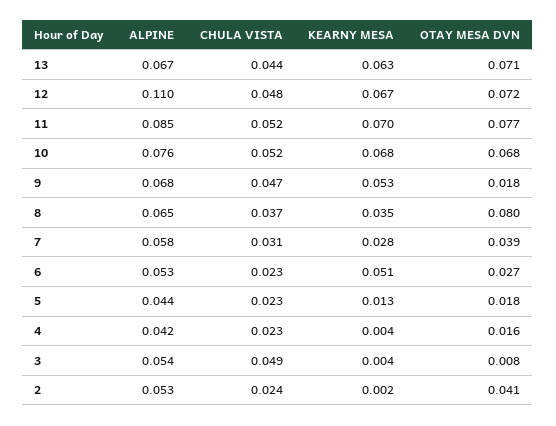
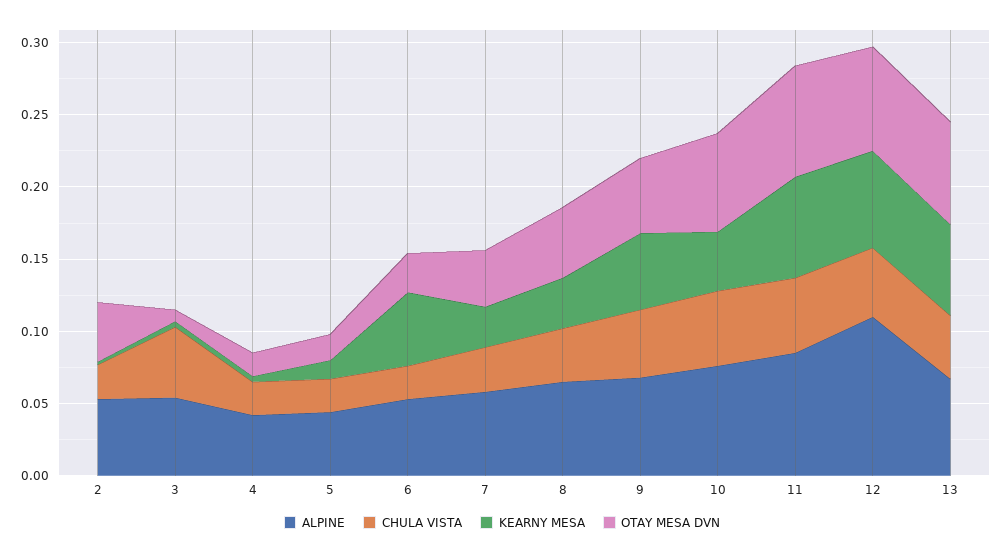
  {
    "ALPINE": {
      "13": 0.067,
      "12": 0.11,
      "11": 0.085,
      "10": 0.076,
      "9": 0.068,
      "8": 0.065,
      "7": 0.058,
      "6": 0.053,
      "5": 0.044,
      "4": 0.042,
      "3": 0.054,
      "2": 0.053
    },
    "CHULA VISTA": {
      "13": 0.044,
      "12": 0.048,
      "11": 0.052,
      "10": 0.052,
      "9": 0.047,
      "8": 0.037,
      "7": 0.031,
      "6": 0.023,
      "5": 0.023,
      "4": 0.023,
      "3": 0.049,
      "2": 0.024
    },
    "KEARNY MESA": {
      "13": 0.063,
      "12": 0.067,
      "11": 0.07,
-     "10": 0.068,
+     "10": 0.04,
      "9": 0.053,
      "8": 0.035,
      "7": 0.028,
      "6": 0.051,
      "5": 0.013,
      "4": 0.004,
      "3": 0.004,
      "2": 0.002
    },
    "OTAY MESA DVN": {
      "13": 0.071,
      "12": 0.072,
      "11": 0.077,
      "10": 0.068,
-     "9": 0.018,
+     "9": 0.05,
-     "8": 0.08,
+     "8": 0.05,
      "7": 0.039,
      "6": 0.027,
      "5": 0.018,
      "4": 0.016,
      "3": 0.008,
      "2": 0.041
    }
  }

